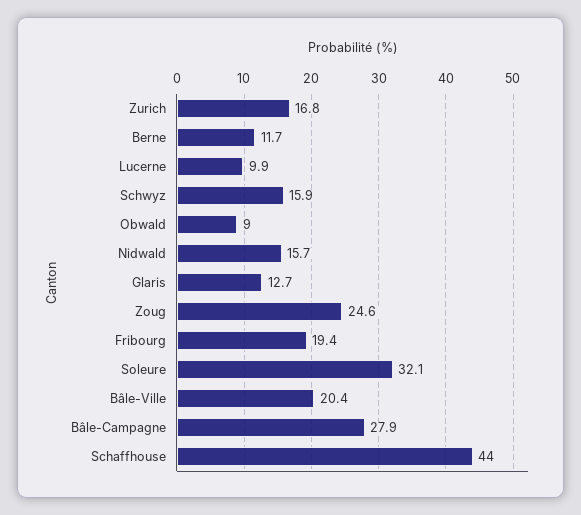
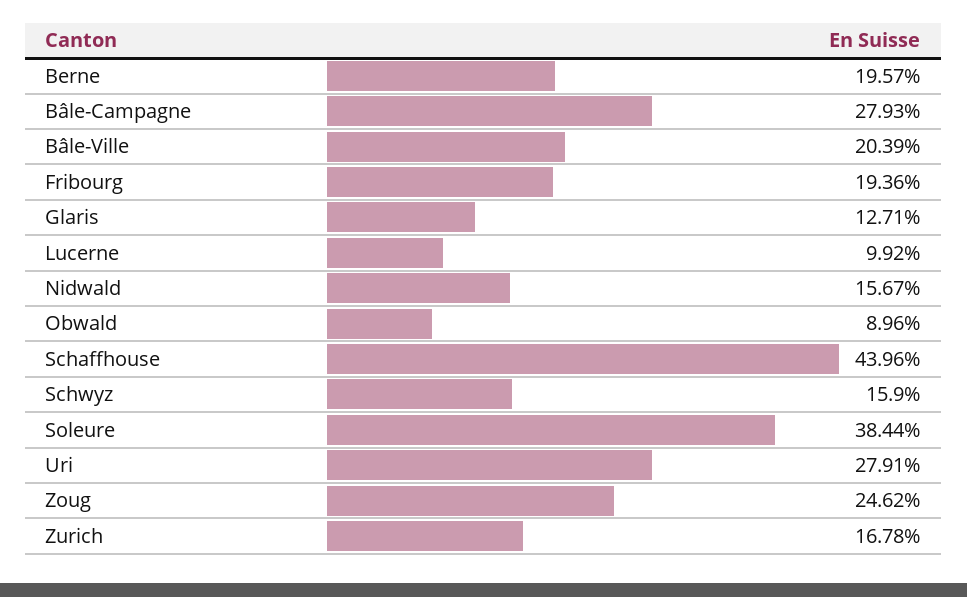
  {
    "Zurich": 16.78,
-   "Berne": 11.7,
+   "Berne": 19.57,
    "Lucerne": 9.92,
    "Schwyz": 15.9,
    "Obwald": 8.96,
    "Nidwald": 15.67,
    "Glaris": 12.71,
    "Zoug": 24.62,
    "Fribourg": 19.36,
-   "Soleure": 32.1,
+   "Soleure": 38.44,
    "Bâle-Ville": 20.39,
    "Bâle-Campagne": 27.93,
-   "Schaffhouse": 43.96
+   "Schaffhouse": 43.96,
+   "Uri": 27.91
  }

